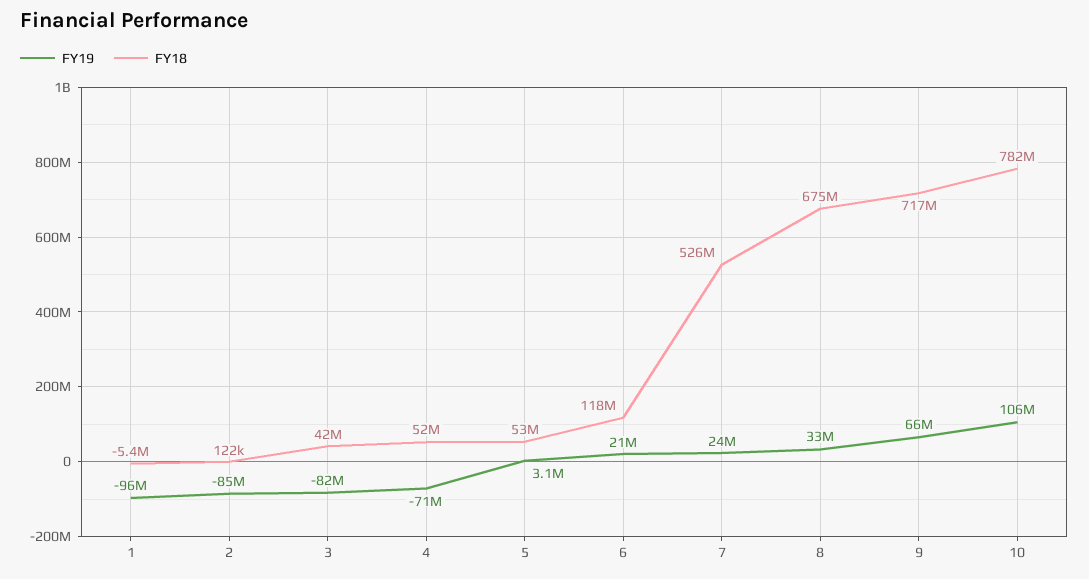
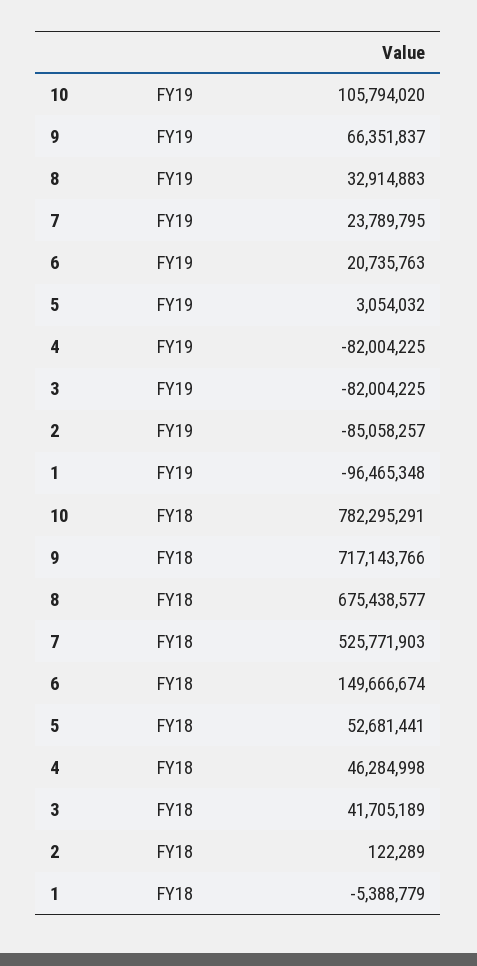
  {
    "FY19": {
      "1": -96465348,
      "2": -85058257,
      "3": -82004225,
-     "4": -71000000,
+     "4": -82004225,
      "5": 3054032,
      "6": 20735763,
      "7": 23789795,
      "8": 32914883,
      "9": 66351837,
      "10": 105794020
    },
    "FY18": {
      "1": -5388779,
      "2": 122289,
      "3": 41705189,
-     "4": 52000000,
+     "4": 46284998,
      "5": 52681441,
-     "6": 118000000,
+     "6": 149666674,
      "7": 525771903,
      "8": 675438577,
      "9": 717143766,
      "10": 782295291
    }
  }

